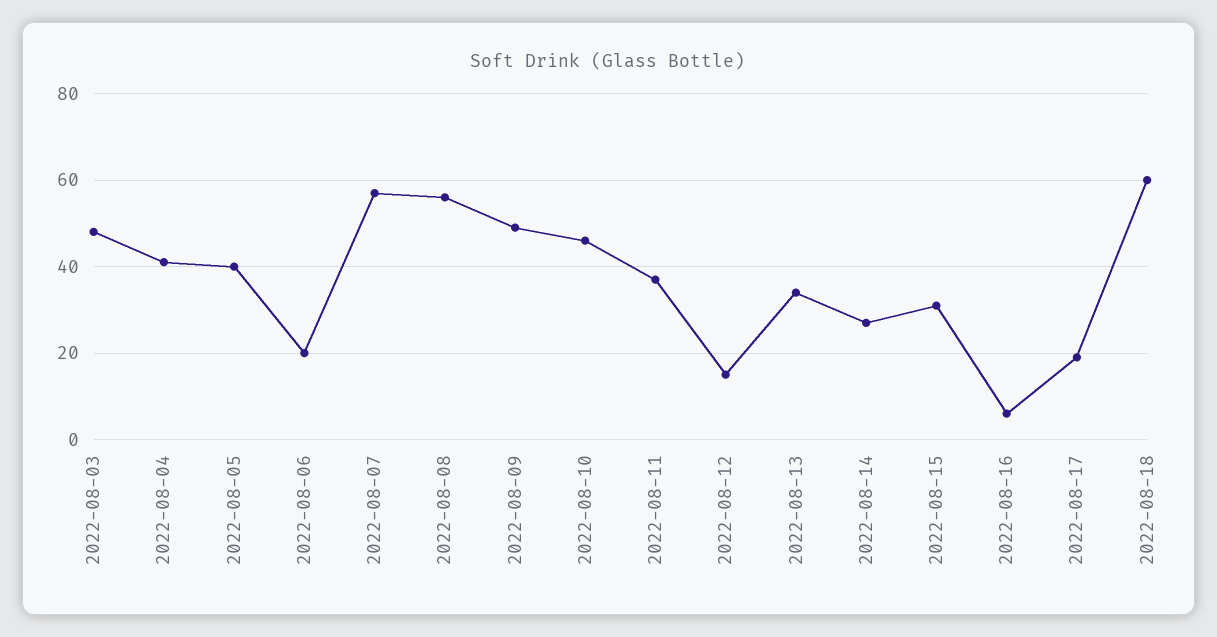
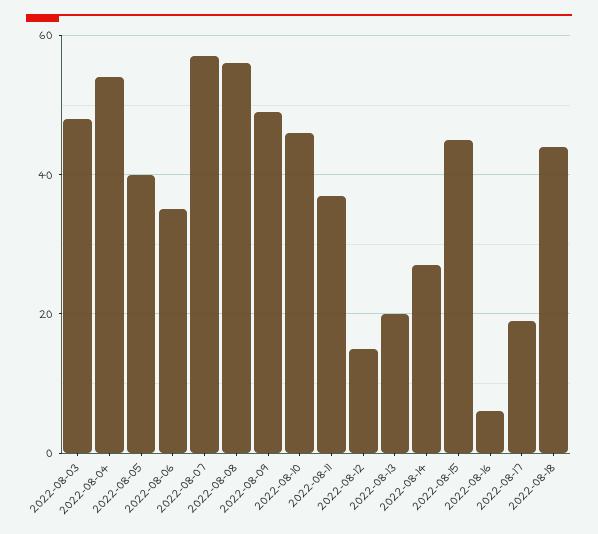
  {
    "2022-08-03": 50,
-   "2022-08-04": 40,
+   "2022-08-04": 55,
    "2022-08-05": 40,
-   "2022-08-06": 20,
+   "2022-08-06": 35,
    "2022-08-07": 55,
    "2022-08-08": 55,
    "2022-08-09": 50,
    "2022-08-10": 45,
    "2022-08-11": 35,
    "2022-08-12": 15,
-   "2022-08-13": 35,
+   "2022-08-13": 20,
    "2022-08-14": 25,
-   "2022-08-15": 30,
+   "2022-08-15": 45,
    "2022-08-16": 5,
    "2022-08-17": 20,
-   "2022-08-18": 60
+   "2022-08-18": 45
  }

